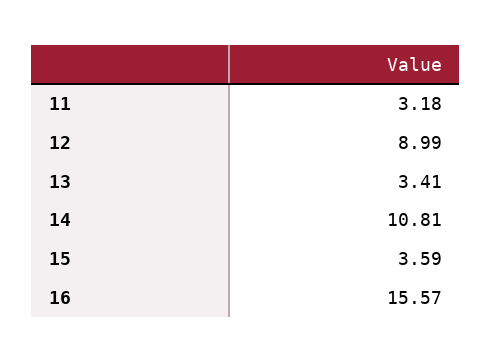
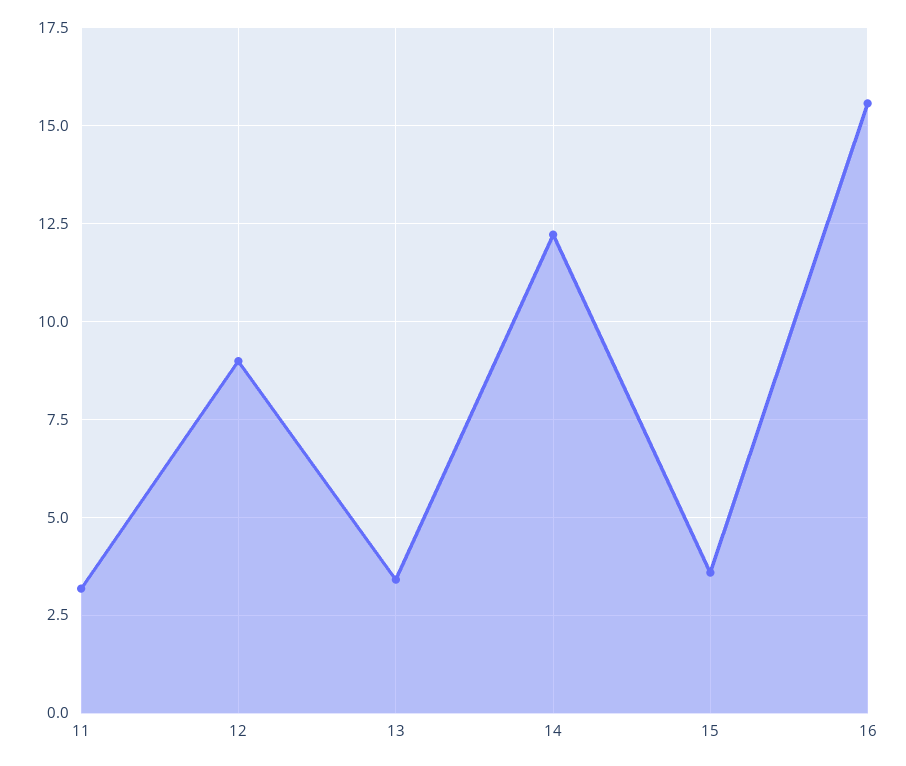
  {
    "11": 3.18,
    "12": 8.99,
    "13": 3.41,
-   "14": 10.81,
+   "14": 12.25,
    "15": 3.59,
    "16": 15.57
  }

